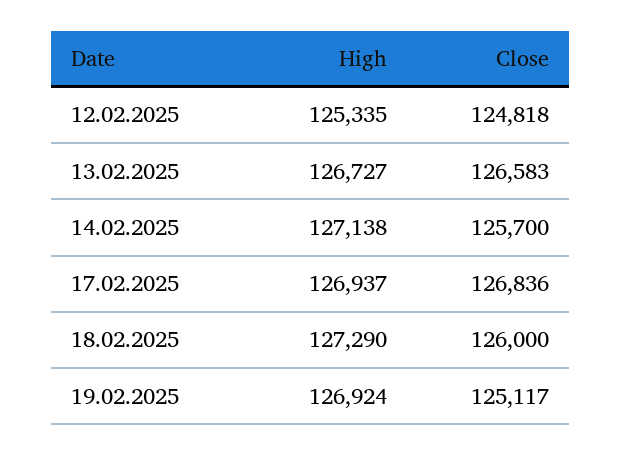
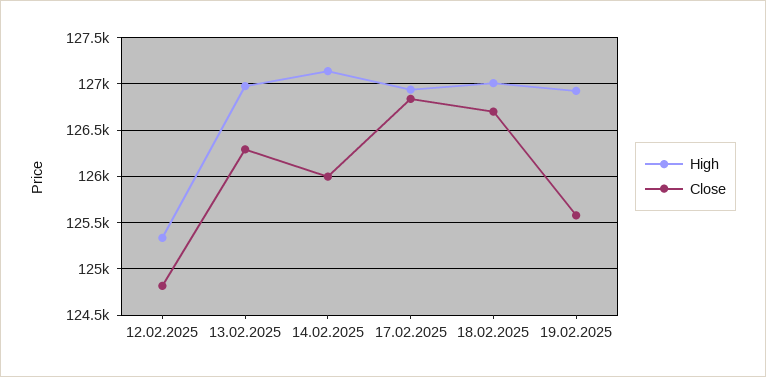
  {
    "High": {
      "12.02.2025": 125335,
-     "13.02.2025": 126727,
+     "13.02.2025": 127000,
      "14.02.2025": 127138,
      "17.02.2025": 126937,
-     "18.02.2025": 127290,
+     "18.02.2025": 127000,
      "19.02.2025": 126924
    },
    "Close": {
      "12.02.2025": 124818,
-     "13.02.2025": 126583,
+     "13.02.2025": 126300,
-     "14.02.2025": 125700,
+     "14.02.2025": 126000,
      "17.02.2025": 126836,
-     "18.02.2025": 126000,
+     "18.02.2025": 126700,
-     "19.02.2025": 125117
+     "19.02.2025": 125600
    }
  }

